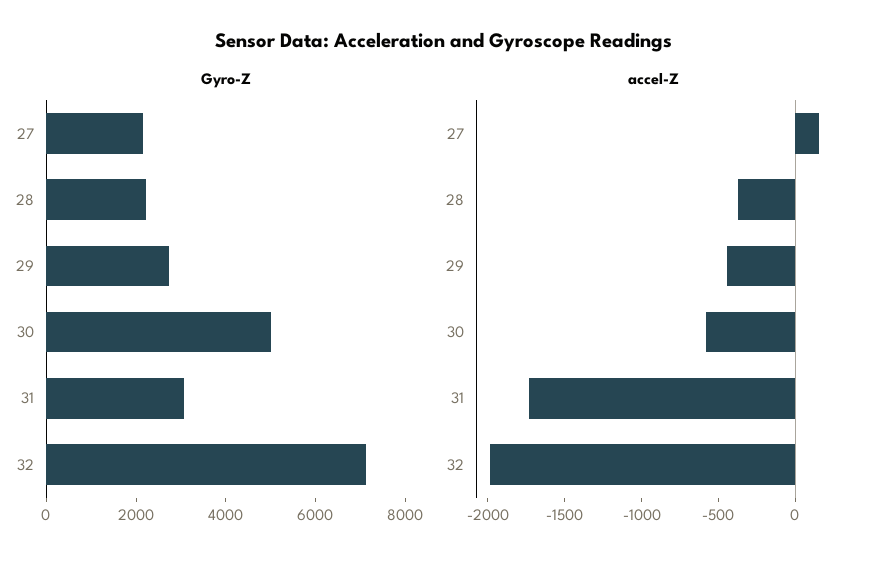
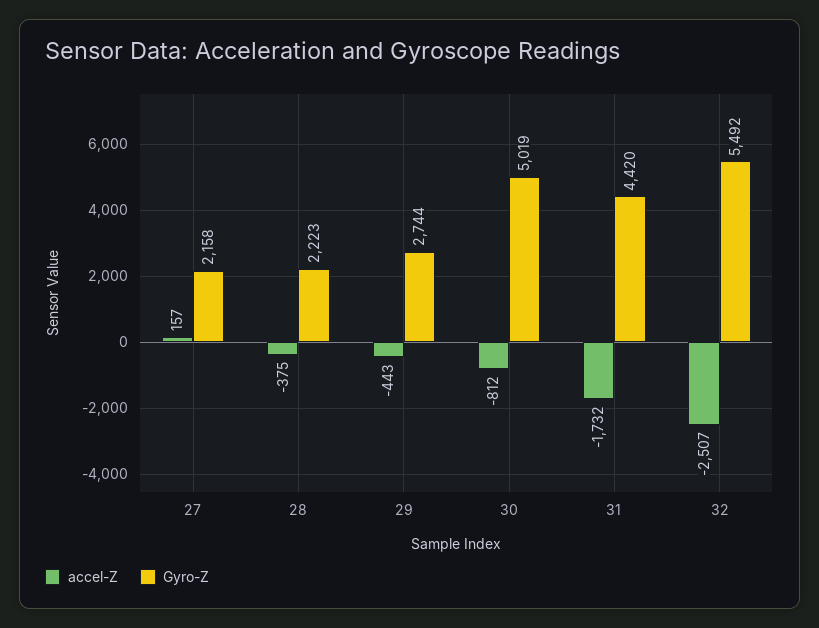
  {
    "Gyro-Z": {
      "27": 2158,
      "28": 2223,
      "29": 2744,
      "30": 5019,
-     "31": 3000,
+     "31": 4420,
-     "32": 7000
+     "32": 5492
    },
    "accel-Z": {
      "27": 157,
      "28": -375,
      "29": -443,
-     "30": -600,
+     "30": -812,
      "31": -1732,
-     "32": -2000
+     "32": -2507
    }
  }

